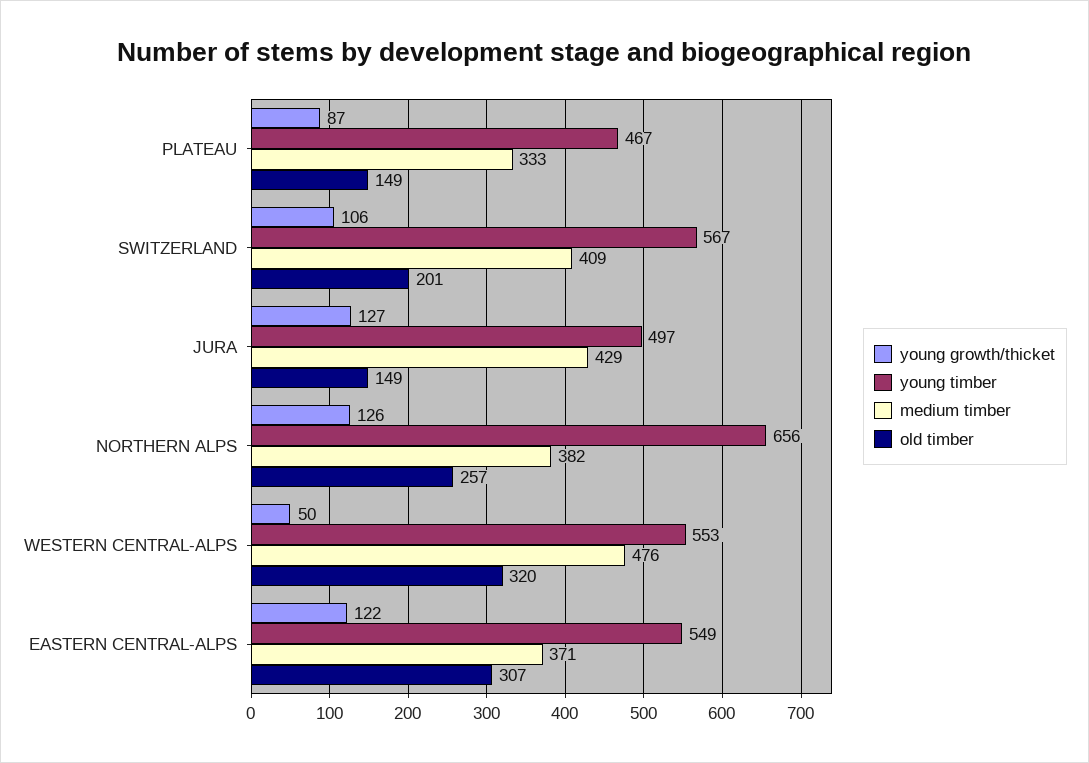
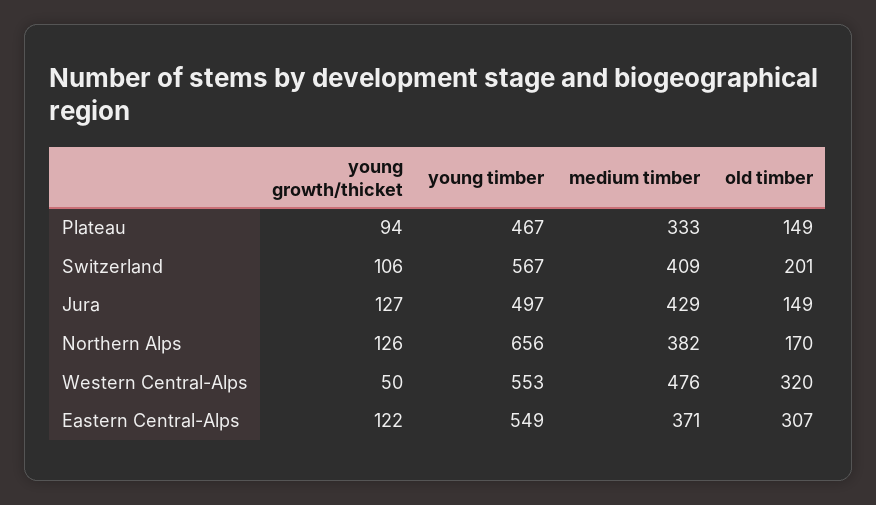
  {
    "young growth/thicket": {
-     "PLATEAU": 87,
+     "PLATEAU": 94,
      "SWITZERLAND": 106,
      "JURA": 127,
      "NORTHERN ALPS": 126,
      "WESTERN CENTRAL-ALPS": 50,
      "EASTERN CENTRAL-ALPS": 122
    },
    "young timber": {
      "PLATEAU": 467,
      "SWITZERLAND": 567,
      "JURA": 497,
      "NORTHERN ALPS": 656,
      "WESTERN CENTRAL-ALPS": 553,
      "EASTERN CENTRAL-ALPS": 549
    },
    "medium timber": {
      "PLATEAU": 333,
      "SWITZERLAND": 409,
      "JURA": 429,
      "NORTHERN ALPS": 382,
      "WESTERN CENTRAL-ALPS": 476,
      "EASTERN CENTRAL-ALPS": 371
    },
    "old timber": {
      "PLATEAU": 149,
      "SWITZERLAND": 201,
      "JURA": 149,
-     "NORTHERN ALPS": 257,
+     "NORTHERN ALPS": 170,
      "WESTERN CENTRAL-ALPS": 320,
      "EASTERN CENTRAL-ALPS": 307
    }
  }

